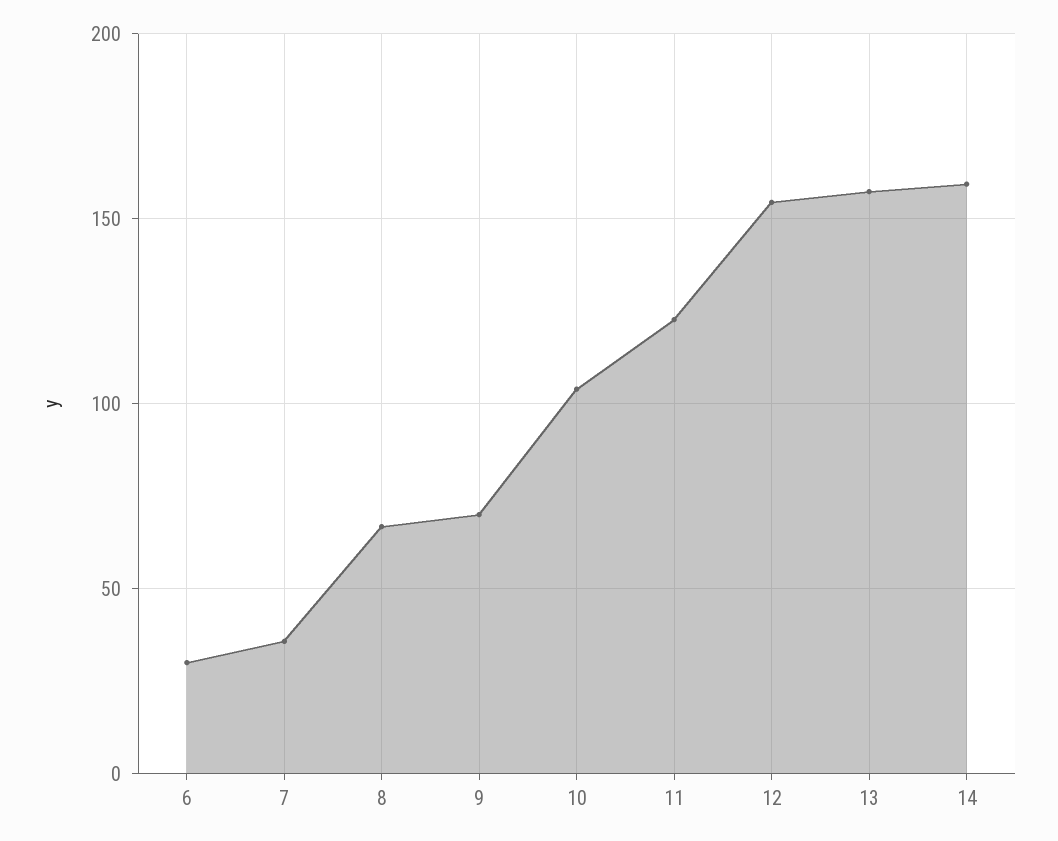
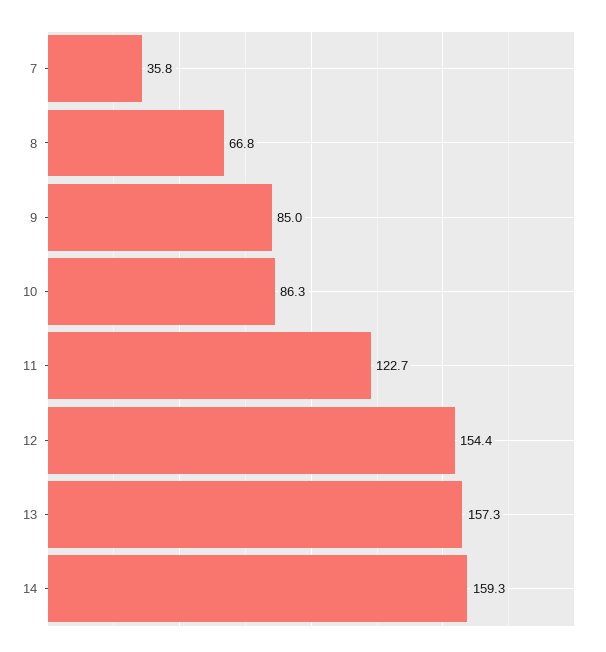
  {
-   "6": 30,
    "7": 35.8,
    "8": 66.8,
-   "9": 70,
+   "9": 85,
-   "10": 105,
+   "10": 86.3,
    "11": 122.7,
    "12": 154.4,
    "13": 157.3,
    "14": 159.3
  }

